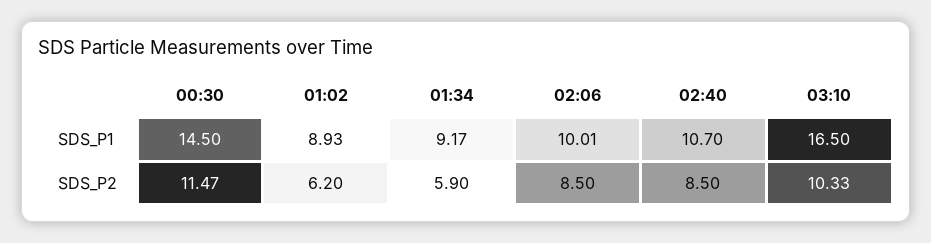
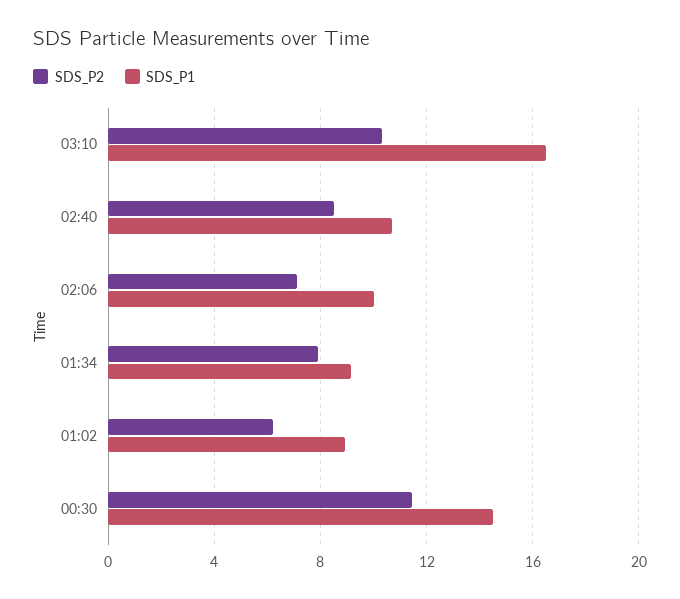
  {
    "SDS_P1": {
      "00:30": 14.5,
      "01:02": 8.93,
      "01:34": 9.17,
      "02:06": 10.01,
      "02:40": 10.7,
      "03:10": 16.5
    },
    "SDS_P2": {
      "00:30": 11.47,
      "01:02": 6.2,
-     "01:34": 5.9,
+     "01:34": 8,
-     "02:06": 8.5,
+     "02:06": 7,
      "02:40": 8.5,
      "03:10": 10.33
    }
  }

